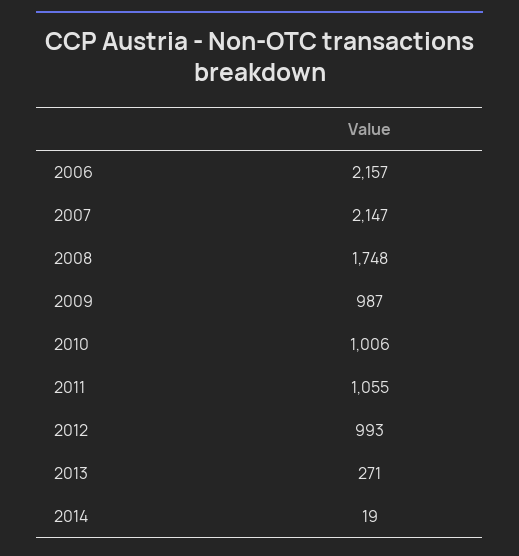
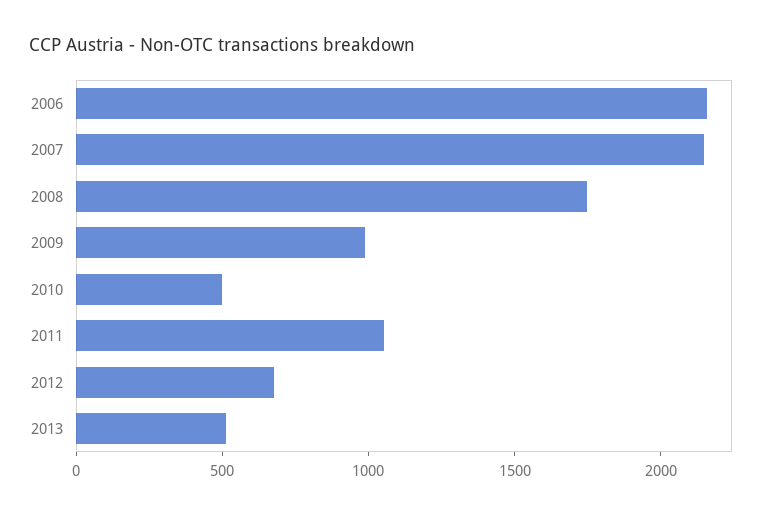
  {
    "2006": 2157,
    "2007": 2147,
    "2008": 1748,
    "2009": 987,
-   "2010": 1006,
+   "2010": 500,
    "2011": 1055,
-   "2012": 993,
+   "2012": 700,
-   "2013": 271,
+   "2013": 500
-   "2014": 19
  }

